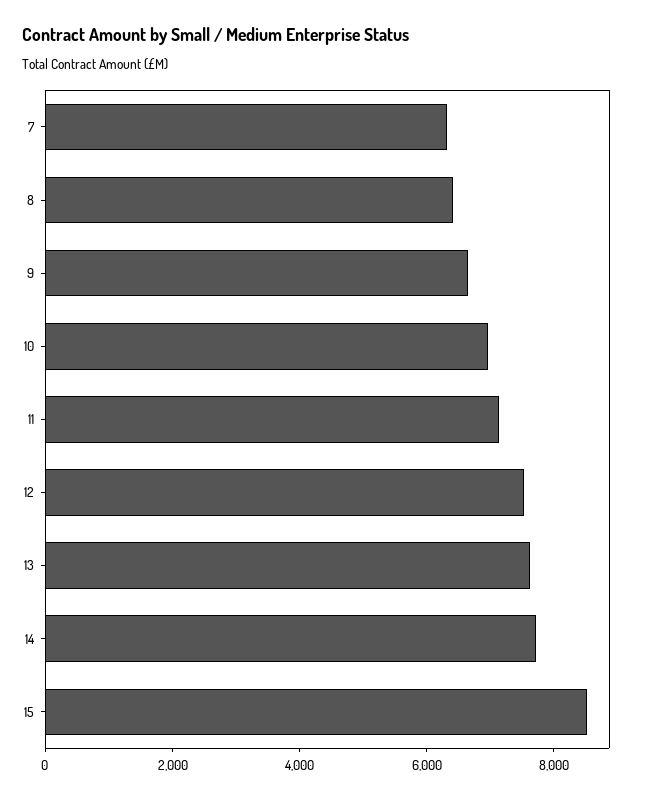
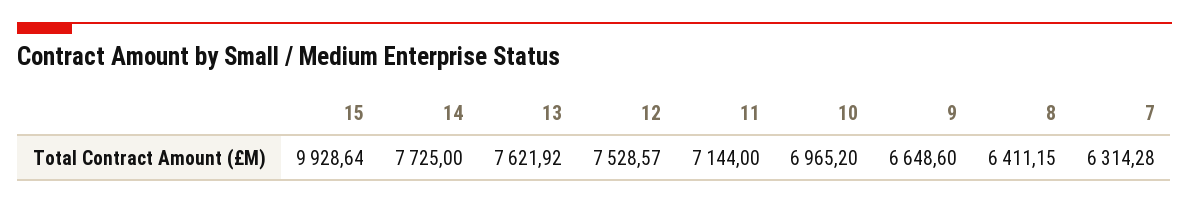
  {
    "7": 6314.28,
    "8": 6411.15,
    "9": 6648.6,
    "10": 6965.2,
    "11": 7144,
    "12": 7528.57,
    "13": 7621.92,
    "14": 7725,
-   "15": 8500
+   "15": 9928.64
  }

